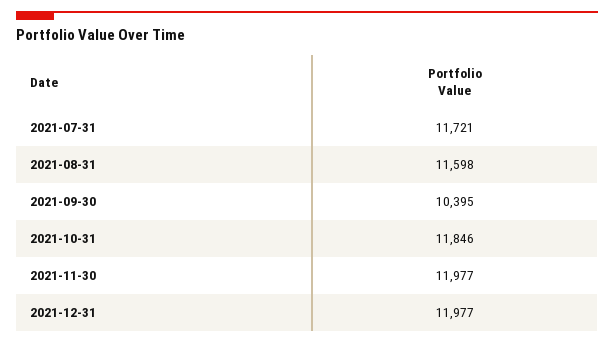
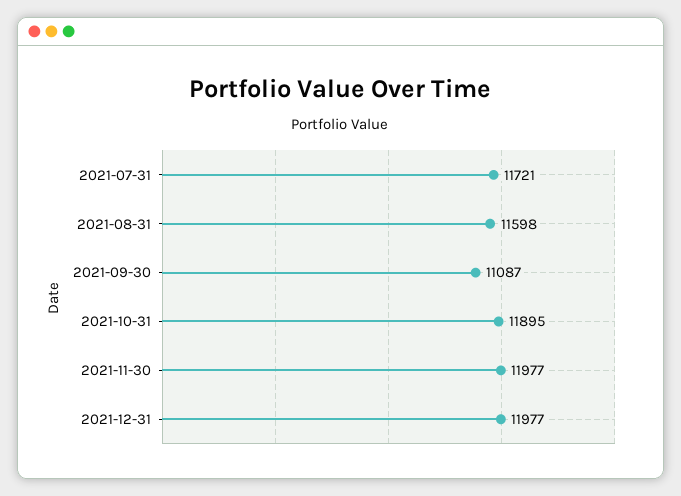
  {
    "2021-07-31": 11721,
    "2021-08-31": 11598,
-   "2021-09-30": 10395,
+   "2021-09-30": 11087,
-   "2021-10-31": 11846,
+   "2021-10-31": 11895,
    "2021-11-30": 11977,
    "2021-12-31": 11977
  }

